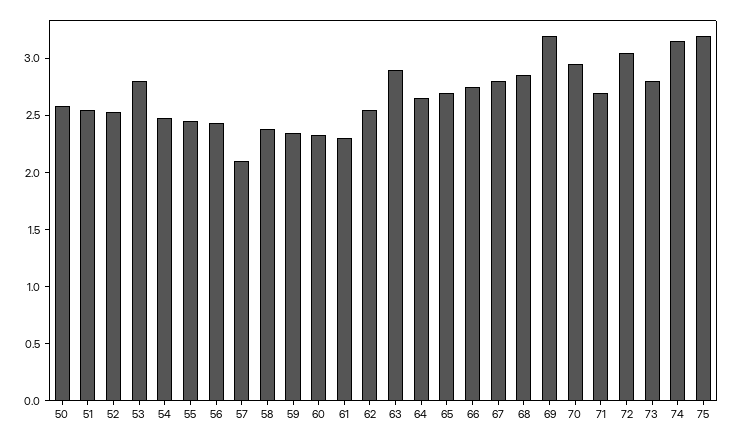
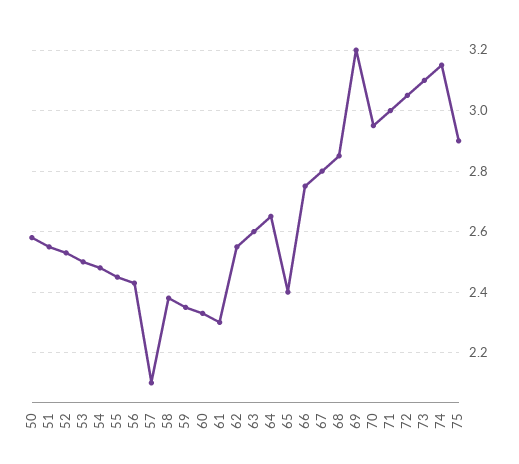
  {
    "50": 2.6,
    "51": 2.55,
    "52": 2.55,
-   "53": 2.8,
+   "53": 2.5,
    "54": 2.5,
    "55": 2.45,
    "56": 2.45,
    "57": 2.1,
    "58": 2.4,
    "59": 2.35,
    "60": 2.35,
    "61": 2.3,
    "62": 2.55,
-   "63": 2.9,
+   "63": 2.6,
    "64": 2.65,
-   "65": 2.7,
+   "65": 2.4,
    "66": 2.75,
    "67": 2.8,
    "68": 2.85,
    "69": 3.2,
    "70": 2.95,
-   "71": 2.7,
+   "71": 3,
    "72": 3.05,
-   "73": 2.8,
+   "73": 3.1,
    "74": 3.15,
-   "75": 3.2
+   "75": 2.9
  }

